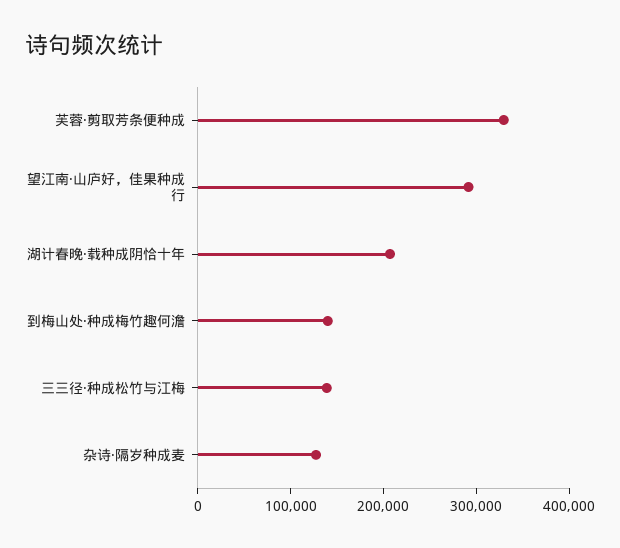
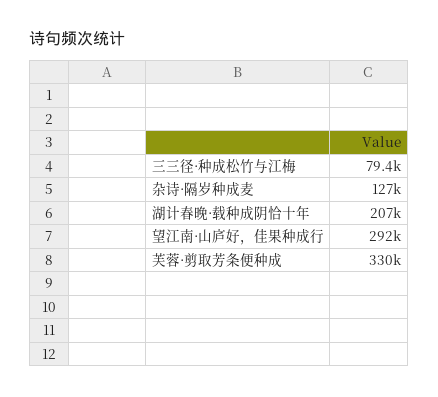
  {
    "芙蓉·剪取芳条便种成": 330000,
    "望江南·山庐好，佳果种成行": 292000,
    "湖计春晚·载种成阴恰十年": 207000,
-   "到梅山处·种成梅竹趣何澹": 140000,
-   "三三径·种成松竹与江梅": 140000,
+   "三三径·种成松竹与江梅": 79400,
    "杂诗·隔岁种成麦": 127000
  }

